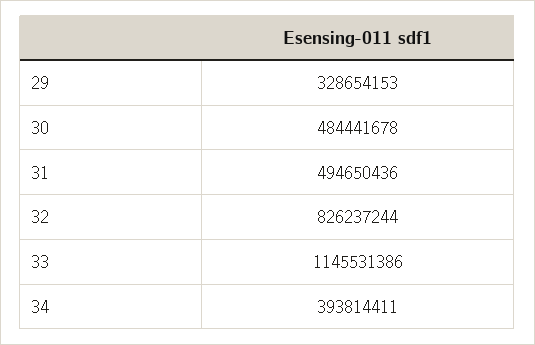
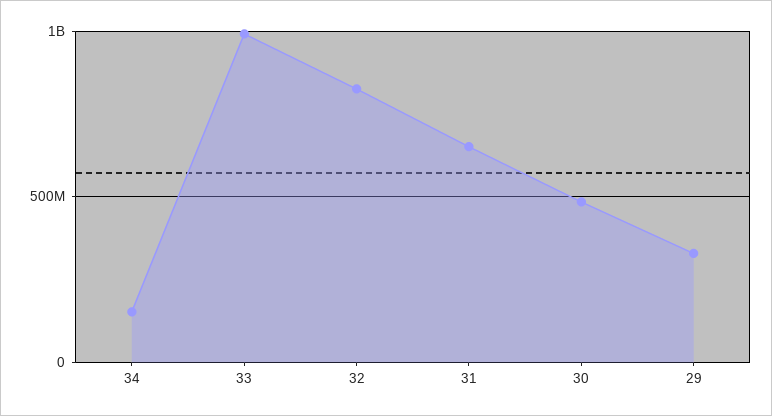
  {
    "29": 328654153,
    "30": 484441678,
-   "31": 494650436,
+   "31": 650000000,
    "32": 826237244,
-   "33": 1145531386,
+   "33": 1000000000,
-   "34": 393814411
+   "34": 150000000
  }

